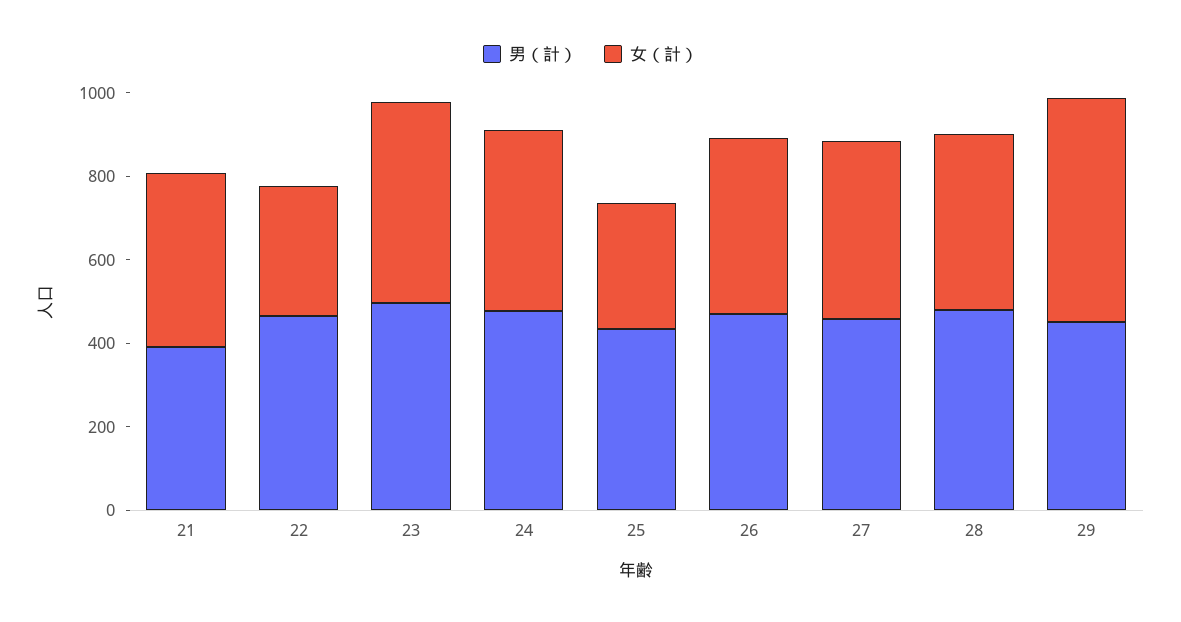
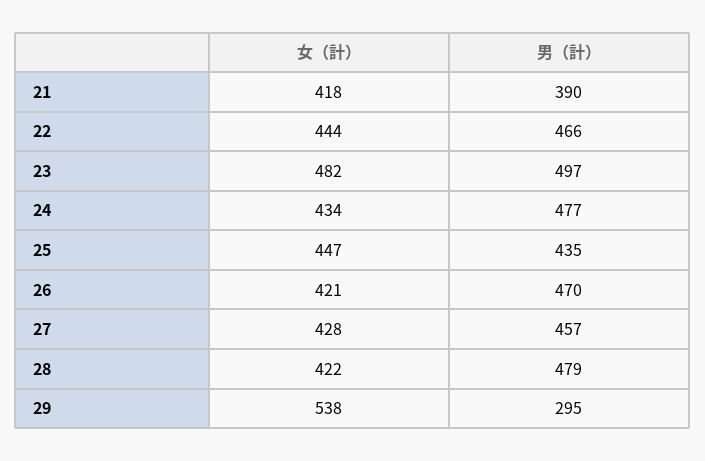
  {
    "男（計）": {
      "21": 390,
      "22": 466,
      "23": 497,
      "24": 477,
      "25": 435,
      "26": 470,
      "27": 457,
      "28": 479,
-     "29": 450
+     "29": 295
    },
    "女（計）": {
      "21": 418,
-     "22": 300,
+     "22": 444,
      "23": 482,
      "24": 434,
-     "25": 300,
+     "25": 447,
      "26": 421,
      "27": 428,
      "28": 422,
      "29": 538
    }
  }

